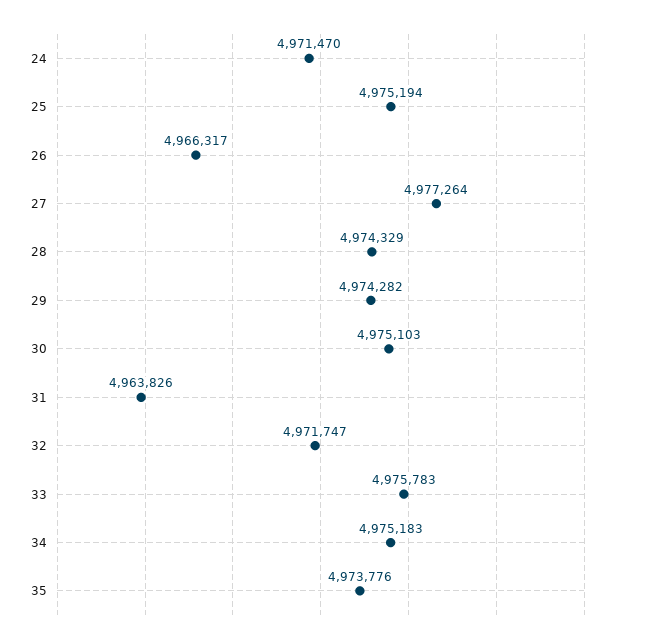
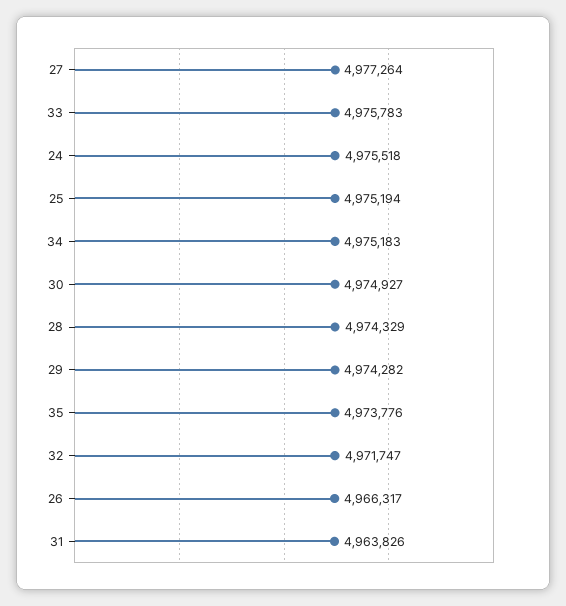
  {
-   "24": 4971470,
+   "24": 4975518,
    "25": 4975194,
    "26": 4966317,
    "27": 4977264,
    "28": 4974329,
    "29": 4974282,
-   "30": 4975103,
+   "30": 4974927,
    "31": 4963826,
    "32": 4971747,
    "33": 4975783,
    "34": 4975183,
    "35": 4973776
  }

